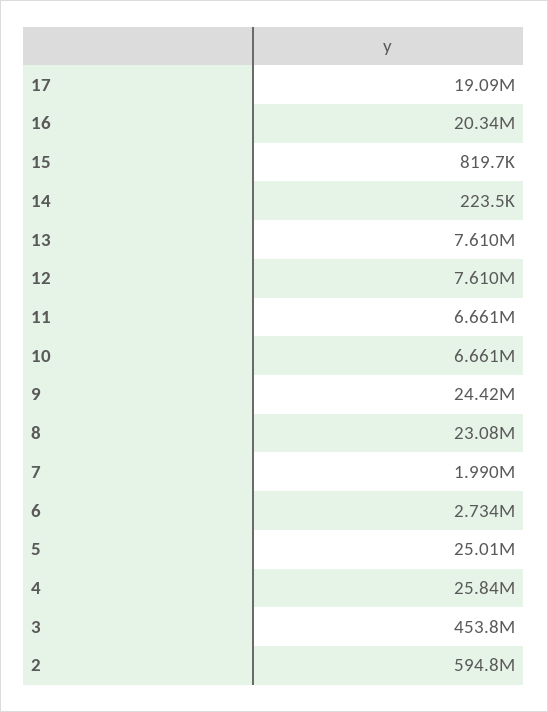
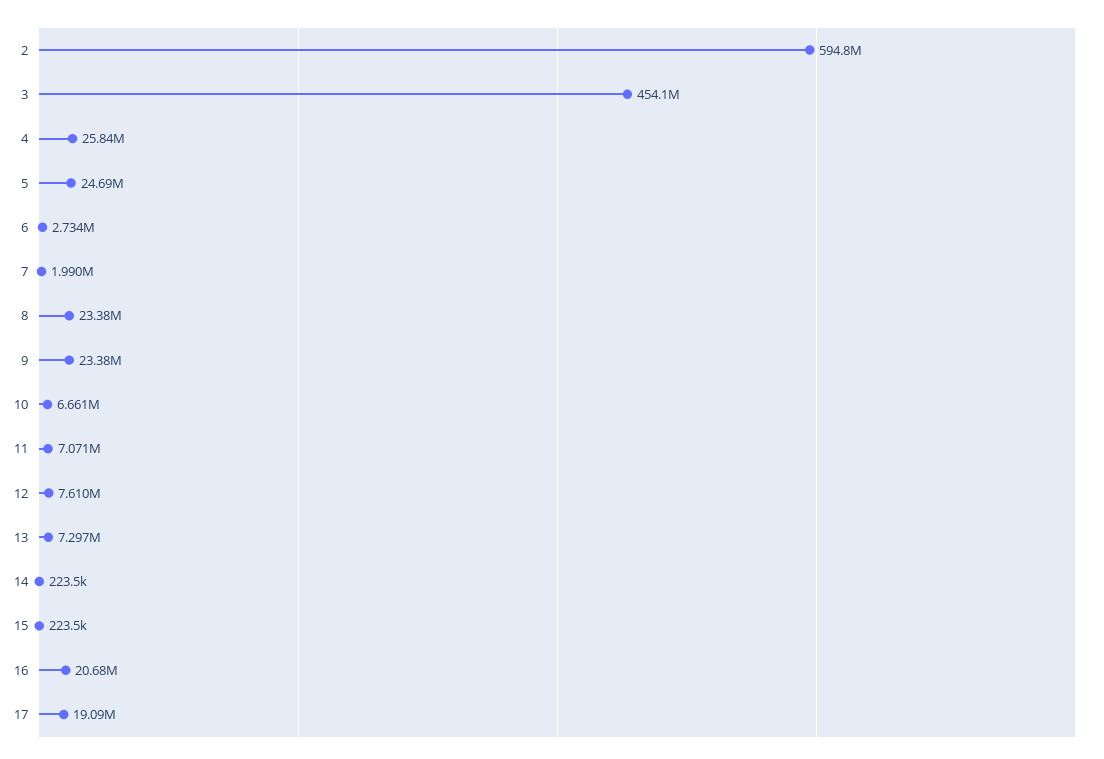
  {
    "17": 19090000,
-   "16": 20340000,
+   "16": 20680000,
-   "15": 819700,
+   "15": 223500,
    "14": 223500,
-   "13": 7610000,
+   "13": 7297000,
    "12": 7610000,
-   "11": 6661000,
+   "11": 7071000,
    "10": 6661000,
-   "9": 24420000,
+   "9": 23380000,
-   "8": 23080000,
+   "8": 23380000,
    "7": 1990000,
    "6": 2734000,
-   "5": 25010000,
+   "5": 24690000,
    "4": 25840000,
-   "3": 453800000,
+   "3": 454100000,
    "2": 594800000
  }

